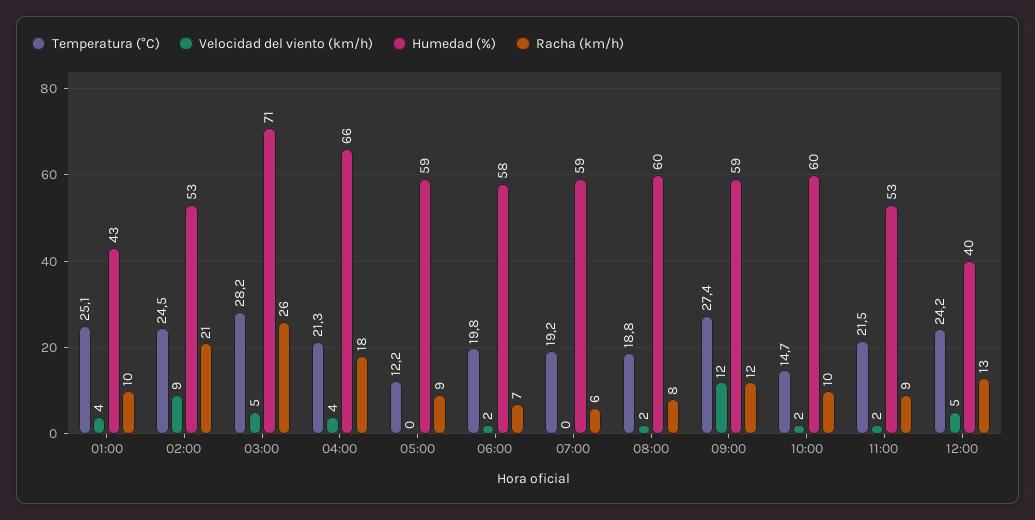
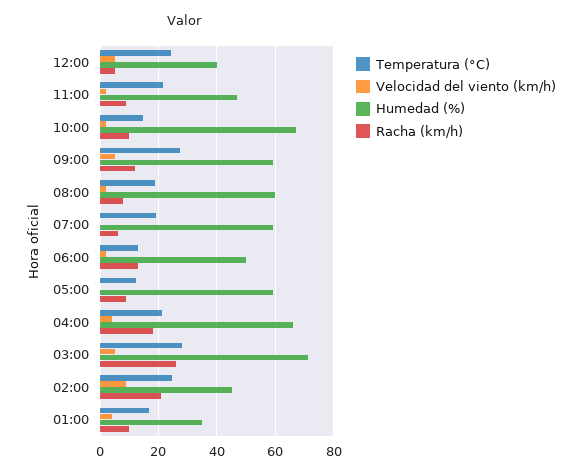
  {
    "Temperatura (°C)": {
-     "01:00": 25.1,
+     "01:00": 17.5,
      "02:00": 24.5,
      "03:00": 28.2,
      "04:00": 21.3,
      "05:00": 12.2,
-     "06:00": 19.8,
+     "06:00": 12.5,
      "07:00": 19.2,
      "08:00": 18.8,
      "09:00": 27.4,
      "10:00": 14.7,
      "11:00": 21.5,
      "12:00": 24.2
    },
    "Velocidad del viento (km/h)": {
      "01:00": 4,
      "02:00": 9,
      "03:00": 5,
      "04:00": 4,
      "05:00": 0,
      "06:00": 2,
      "07:00": 0,
      "08:00": 2,
-     "09:00": 12,
+     "09:00": 5,
      "10:00": 2,
      "11:00": 2,
      "12:00": 5
    },
    "Humedad (%)": {
-     "01:00": 43,
+     "01:00": 35,
-     "02:00": 53,
+     "02:00": 45,
      "03:00": 71,
      "04:00": 66,
      "05:00": 59,
-     "06:00": 58,
+     "06:00": 50,
      "07:00": 59,
      "08:00": 60,
      "09:00": 59,
-     "10:00": 60,
+     "10:00": 67.5,
-     "11:00": 53,
+     "11:00": 47.5,
      "12:00": 40
    },
    "Racha (km/h)": {
      "01:00": 10,
      "02:00": 21,
      "03:00": 26,
      "04:00": 18,
      "05:00": 9,
-     "06:00": 7,
+     "06:00": 12.5,
      "07:00": 6,
      "08:00": 8,
      "09:00": 12,
      "10:00": 10,
      "11:00": 9,
-     "12:00": 13
+     "12:00": 5
    }
  }

